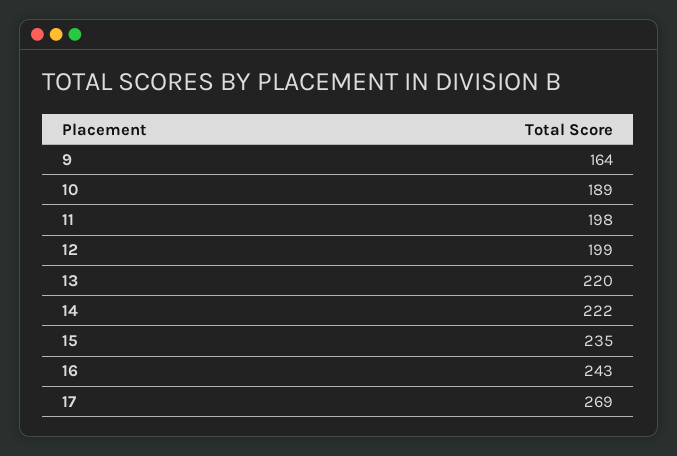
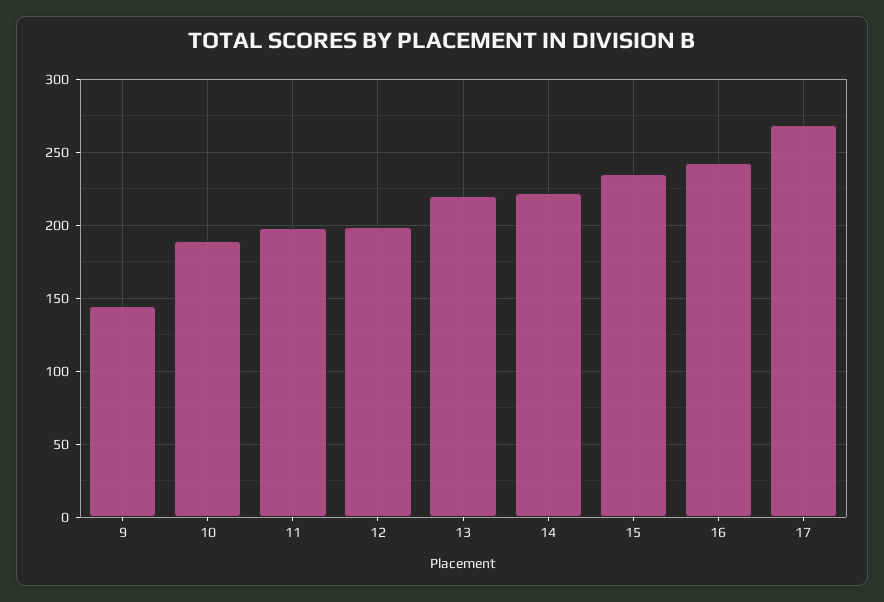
  {
-   "9": 164,
+   "9": 145,
    "10": 189,
    "11": 198,
    "12": 199,
    "13": 220,
    "14": 222,
    "15": 235,
    "16": 243,
    "17": 269
  }

